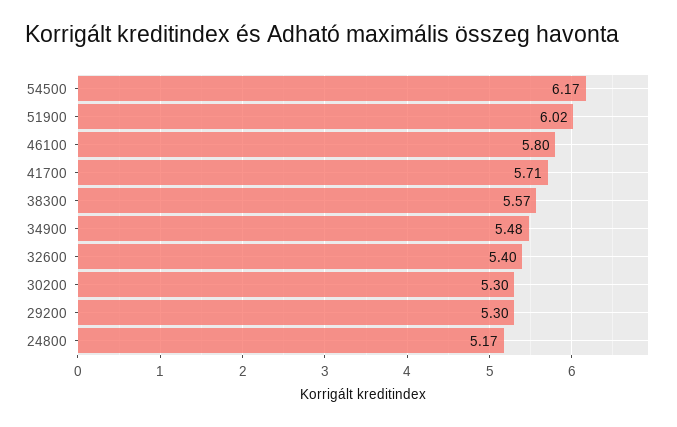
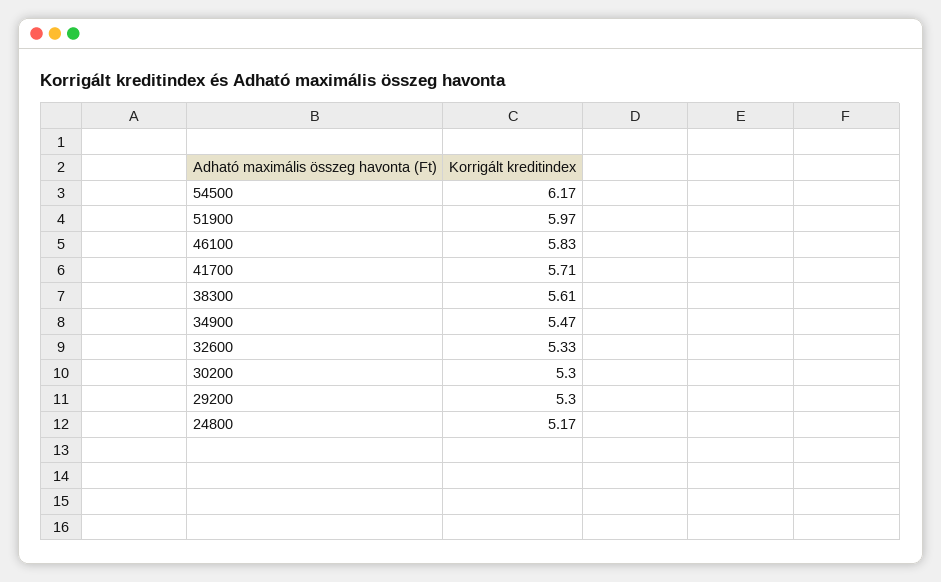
  {
    "54500": 6.17,
-   "51900": 6.02,
+   "51900": 5.97,
-   "46100": 5.8,
+   "46100": 5.83,
    "41700": 5.71,
-   "38300": 5.57,
+   "38300": 5.61,
-   "34900": 5.48,
+   "34900": 5.47,
-   "32600": 5.4,
+   "32600": 5.33,
    "30200": 5.3,
    "29200": 5.3,
    "24800": 5.17
  }

